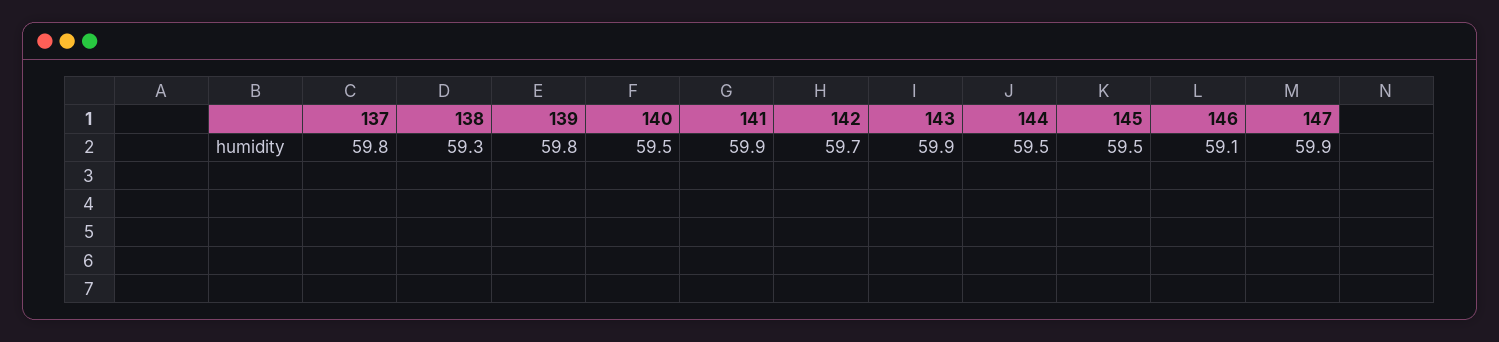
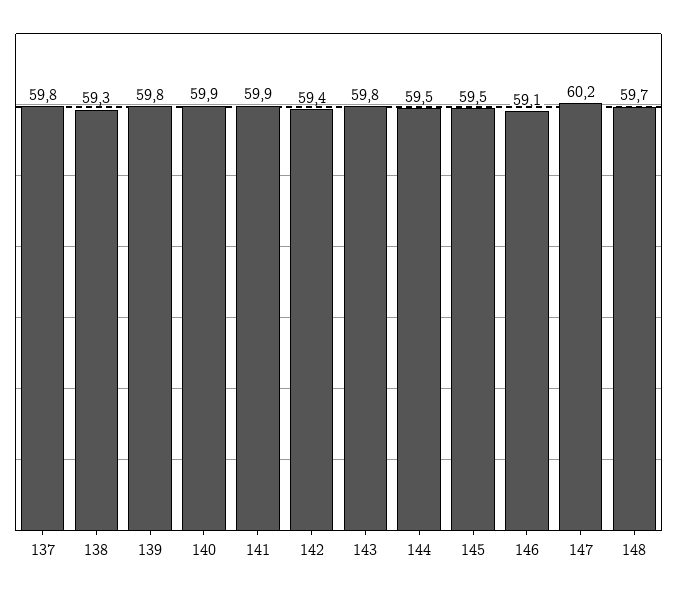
  {
    "137": 59.8,
    "138": 59.3,
    "139": 59.8,
-   "140": 59.5,
+   "140": 59.9,
    "141": 59.9,
-   "142": 59.7,
+   "142": 59.4,
-   "143": 59.9,
+   "143": 59.8,
    "144": 59.5,
    "145": 59.5,
    "146": 59.1,
-   "147": 59.9
+   "147": 60.2,
+   "148": 59.7
  }

